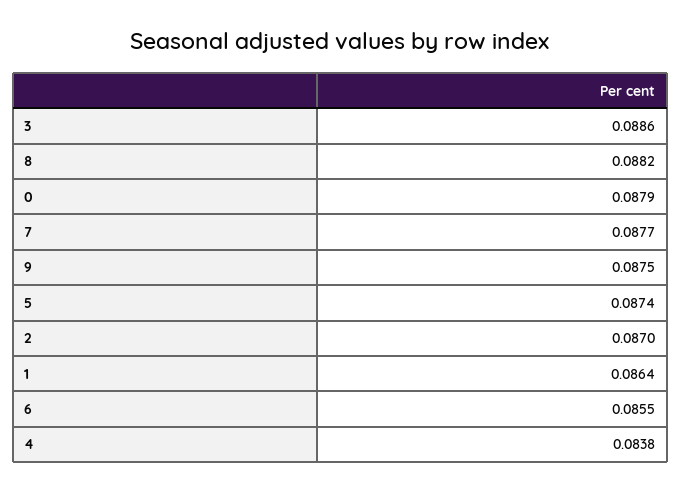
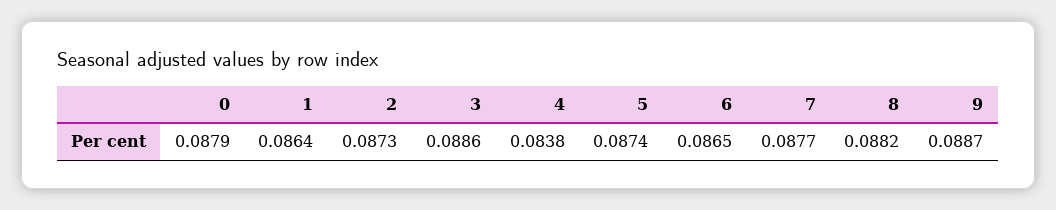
  {
    "3": 0.0886,
    "8": 0.0882,
    "0": 0.0879,
    "7": 0.0877,
-   "9": 0.0875,
+   "9": 0.0887,
    "5": 0.0874,
-   "2": 0.087,
+   "2": 0.0873,
    "1": 0.0864,
-   "6": 0.0855,
+   "6": 0.0865,
    "4": 0.0838
  }

